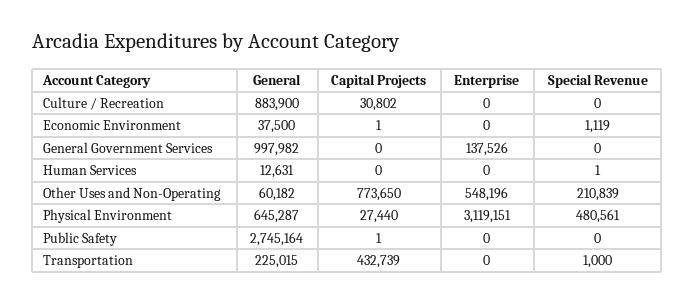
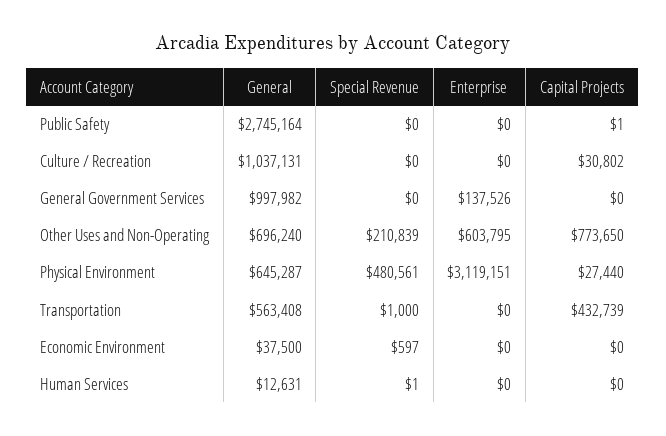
  {
    "General": {
-     "Culture / Recreation": 883900,
+     "Culture / Recreation": 1037131,
      "Economic Environment": 37500,
      "General Government Services": 997982,
      "Human Services": 12631,
-     "Other Uses and Non-Operating": 60182,
+     "Other Uses and Non-Operating": 696240,
      "Physical Environment": 645287,
      "Public Safety": 2745164,
-     "Transportation": 225015
+     "Transportation": 563408
    },
    "Capital Projects": {
      "Culture / Recreation": 30802,
-     "Economic Environment": 1,
+     "Economic Environment": 0,
      "General Government Services": 0,
      "Human Services": 0,
      "Other Uses and Non-Operating": 773650,
      "Physical Environment": 27440,
      "Public Safety": 1,
      "Transportation": 432739
    },
    "Enterprise": {
      "Culture / Recreation": 0,
      "Economic Environment": 0,
      "General Government Services": 137526,
      "Human Services": 0,
-     "Other Uses and Non-Operating": 548196,
+     "Other Uses and Non-Operating": 603795,
      "Physical Environment": 3119151,
      "Public Safety": 0,
      "Transportation": 0
    },
    "Special Revenue": {
      "Culture / Recreation": 0,
-     "Economic Environment": 1119,
+     "Economic Environment": 597,
      "General Government Services": 0,
      "Human Services": 1,
      "Other Uses and Non-Operating": 210839,
      "Physical Environment": 480561,
      "Public Safety": 0,
      "Transportation": 1000
    }
  }

